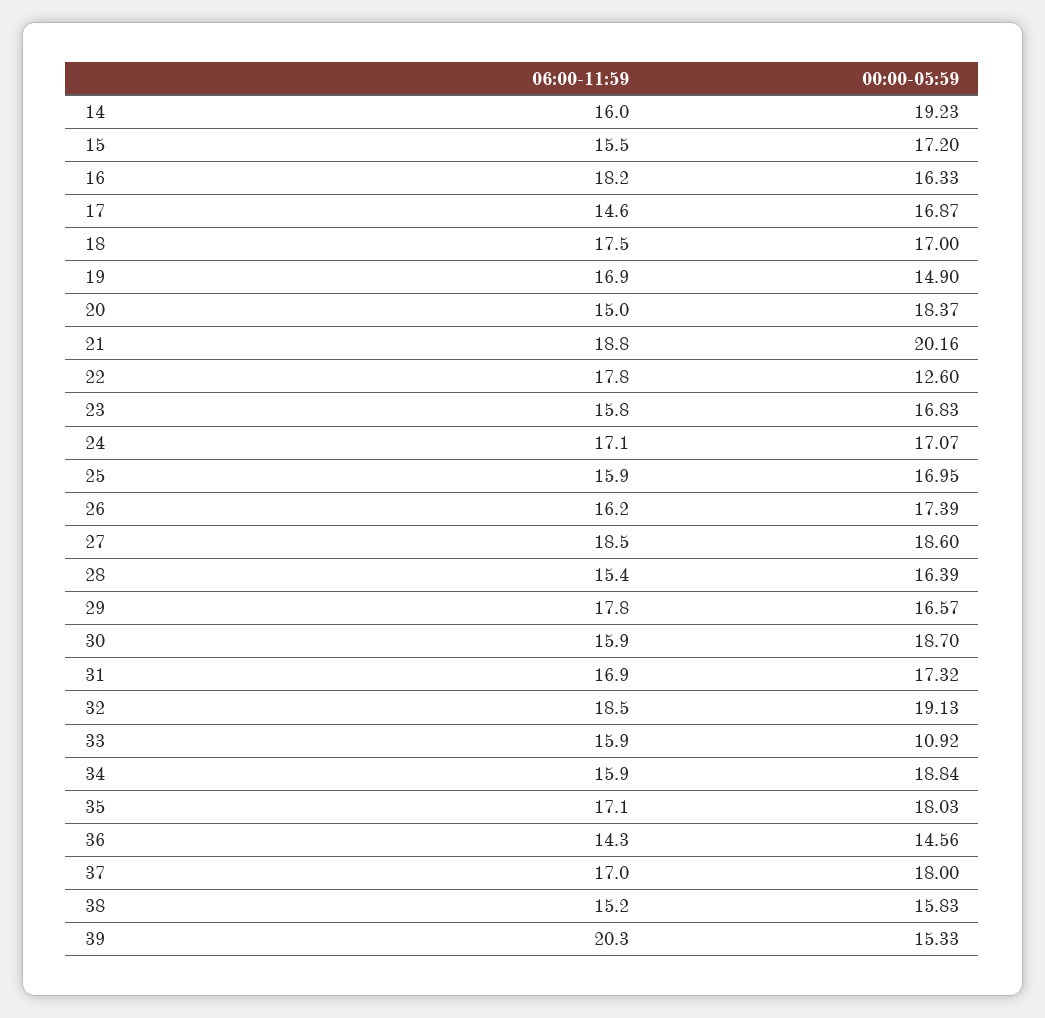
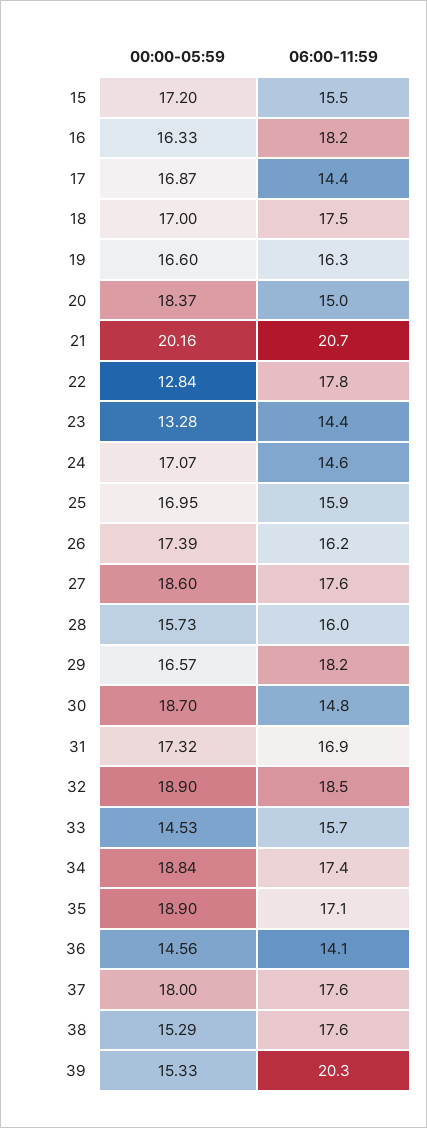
  {
    "06:00-11:59": {
-     "14": 16,
      "15": 15.5,
      "16": 18.2,
-     "17": 14.6,
+     "17": 14.4,
      "18": 17.5,
-     "19": 16.9,
+     "19": 16.3,
      "20": 15,
-     "21": 18.8,
+     "21": 20.7,
      "22": 17.8,
-     "23": 15.8,
+     "23": 14.4,
-     "24": 17.1,
+     "24": 14.6,
      "25": 15.9,
      "26": 16.2,
-     "27": 18.5,
+     "27": 17.6,
-     "28": 15.4,
+     "28": 16,
-     "29": 17.8,
+     "29": 18.2,
-     "30": 15.9,
+     "30": 14.8,
      "31": 16.9,
      "32": 18.5,
-     "33": 15.9,
+     "33": 15.7,
-     "34": 15.9,
+     "34": 17.4,
      "35": 17.1,
-     "36": 14.3,
+     "36": 14.1,
-     "37": 17,
+     "37": 17.6,
-     "38": 15.2,
+     "38": 17.6,
      "39": 20.3
    },
    "00:00-05:59": {
-     "14": 19.23,
      "15": 17.2,
      "16": 16.33,
      "17": 16.87,
      "18": 17,
-     "19": 14.9,
+     "19": 16.6,
      "20": 18.37,
      "21": 20.16,
-     "22": 12.6,
+     "22": 12.84,
-     "23": 16.83,
+     "23": 13.28,
      "24": 17.07,
      "25": 16.95,
      "26": 17.39,
      "27": 18.6,
-     "28": 16.39,
+     "28": 15.73,
      "29": 16.57,
      "30": 18.7,
      "31": 17.32,
-     "32": 19.13,
+     "32": 18.9,
-     "33": 10.92,
+     "33": 14.53,
      "34": 18.84,
-     "35": 18.03,
+     "35": 18.9,
      "36": 14.56,
      "37": 18,
-     "38": 15.83,
+     "38": 15.29,
      "39": 15.33
    }
  }

